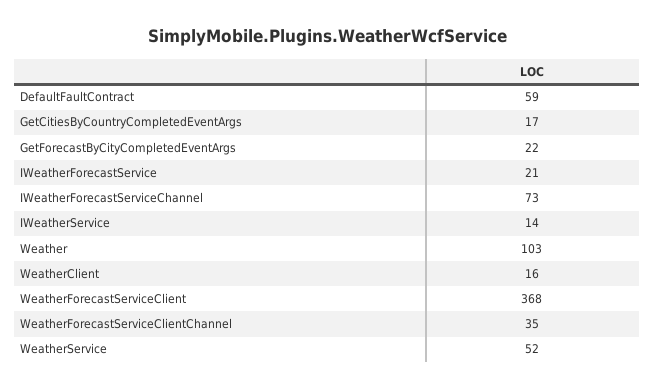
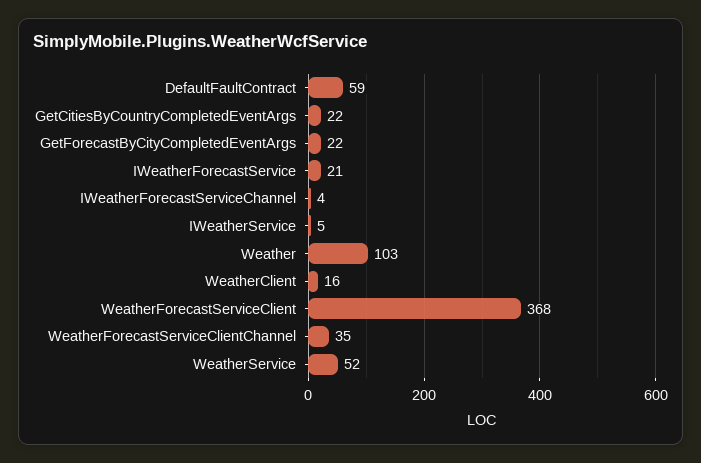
  {
    "DefaultFaultContract": 59,
-   "GetCitiesByCountryCompletedEventArgs": 17,
+   "GetCitiesByCountryCompletedEventArgs": 22,
    "GetForecastByCityCompletedEventArgs": 22,
    "IWeatherForecastService": 21,
-   "IWeatherForecastServiceChannel": 73,
+   "IWeatherForecastServiceChannel": 4,
-   "IWeatherService": 14,
+   "IWeatherService": 5,
    "Weather": 103,
    "WeatherClient": 16,
    "WeatherForecastServiceClient": 368,
    "WeatherForecastServiceClientChannel": 35,
    "WeatherService": 52
  }

